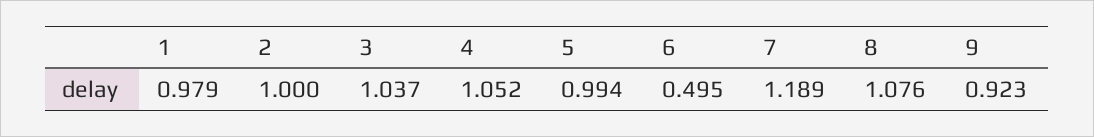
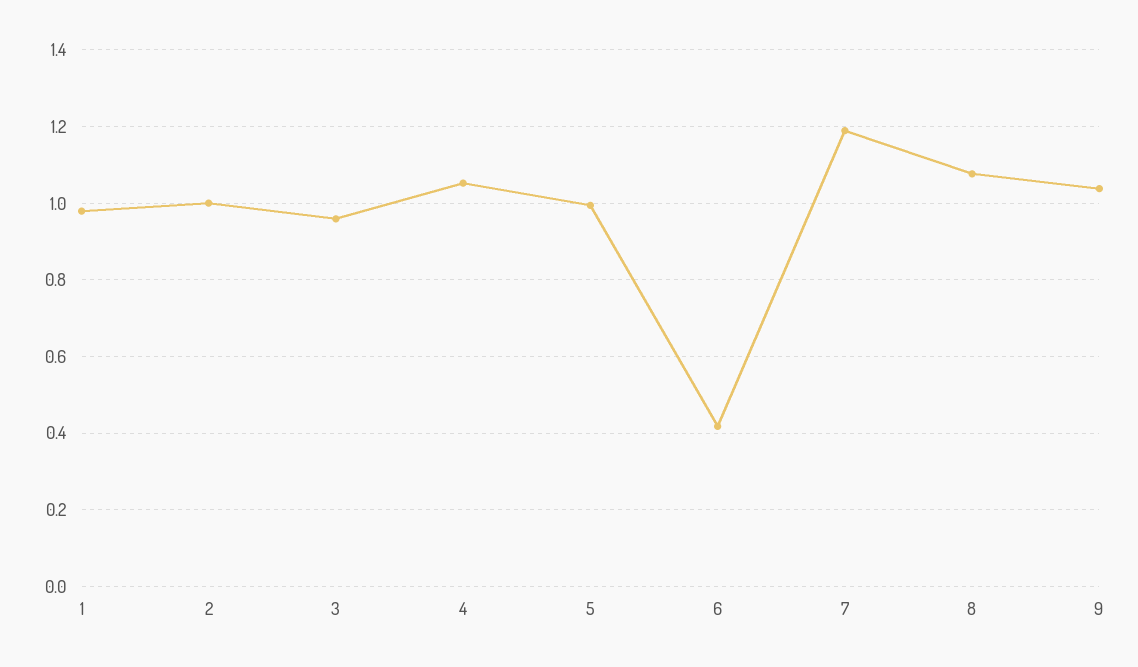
  {
    "1": 0.979,
    "2": 1,
-   "3": 1.037,
+   "3": 0.96,
    "4": 1.052,
    "5": 0.994,
-   "6": 0.495,
+   "6": 0.42,
    "7": 1.189,
    "8": 1.076,
-   "9": 0.923
+   "9": 1.04
  }

